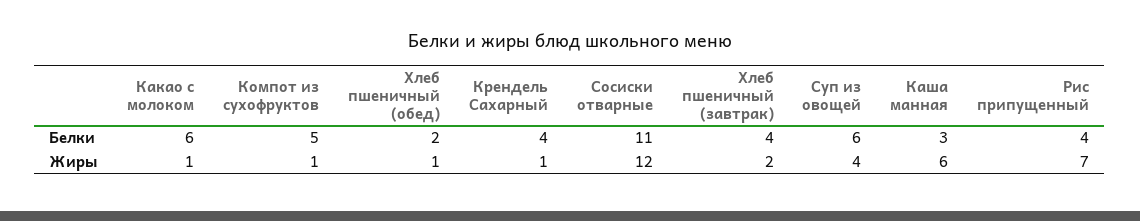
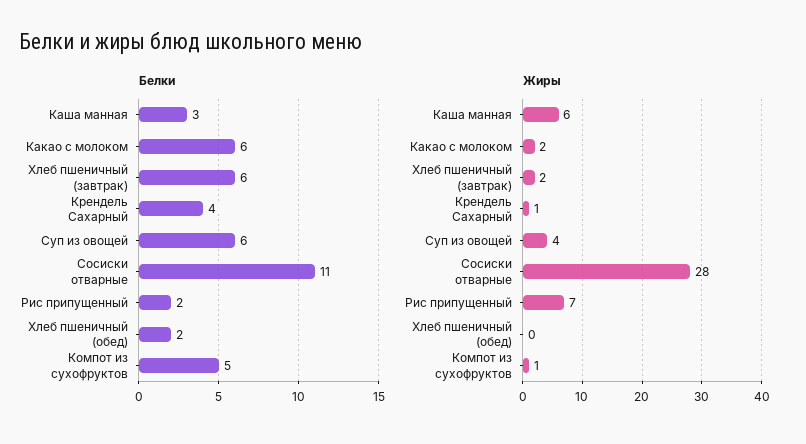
  {
    "Белки": {
      "Какао с молоком": 6,
      "Компот из сухофруктов": 5,
      "Хлеб пшеничный (обед)": 2,
      "Крендель Сахарный": 4,
      "Сосиски отварные": 11,
-     "Хлеб пшеничный (завтрак)": 4,
+     "Хлеб пшеничный (завтрак)": 6,
      "Суп из овощей": 6,
      "Каша манная": 3,
-     "Рис припущенный": 4
+     "Рис припущенный": 2
    },
    "Жиры": {
-     "Какао с молоком": 1,
+     "Какао с молоком": 2,
      "Компот из сухофруктов": 1,
-     "Хлеб пшеничный (обед)": 1,
+     "Хлеб пшеничный (обед)": 0,
      "Крендель Сахарный": 1,
-     "Сосиски отварные": 12,
+     "Сосиски отварные": 28,
      "Хлеб пшеничный (завтрак)": 2,
      "Суп из овощей": 4,
      "Каша манная": 6,
      "Рис припущенный": 7
    }
  }

